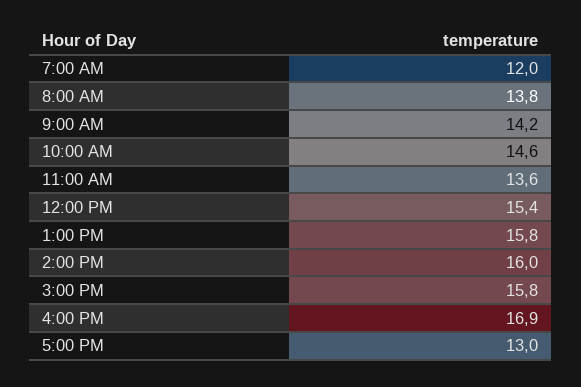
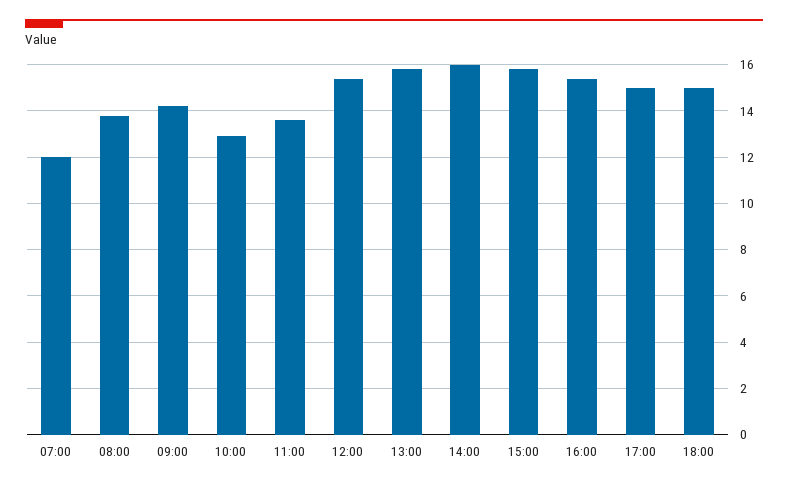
  {
    "7:00 AM": 12,
    "8:00 AM": 13.8,
    "9:00 AM": 14.2,
-   "10:00 AM": 14.6,
+   "10:00 AM": 13,
    "11:00 AM": 13.6,
    "12:00 PM": 15.4,
    "1:00 PM": 15.8,
    "2:00 PM": 16,
    "3:00 PM": 15.8,
-   "4:00 PM": 16.9,
+   "4:00 PM": 15.5,
-   "5:00 PM": 13
+   "5:00 PM": 15,
+   "18:00": 15
  }

